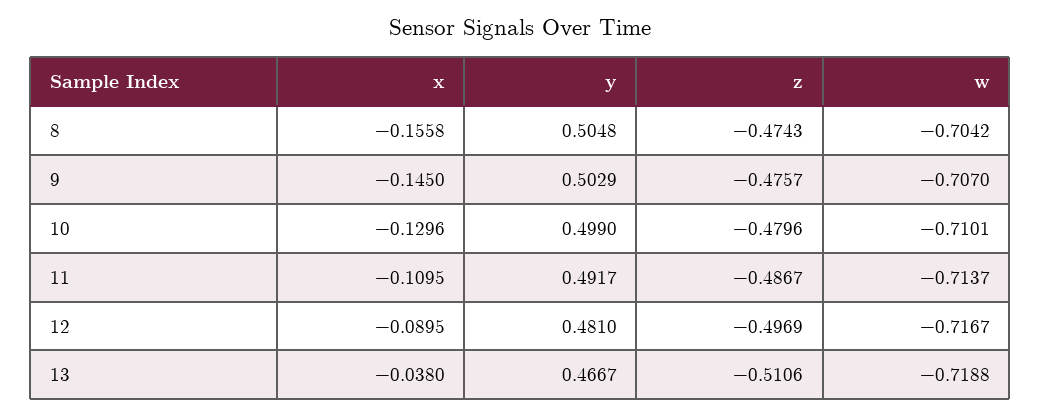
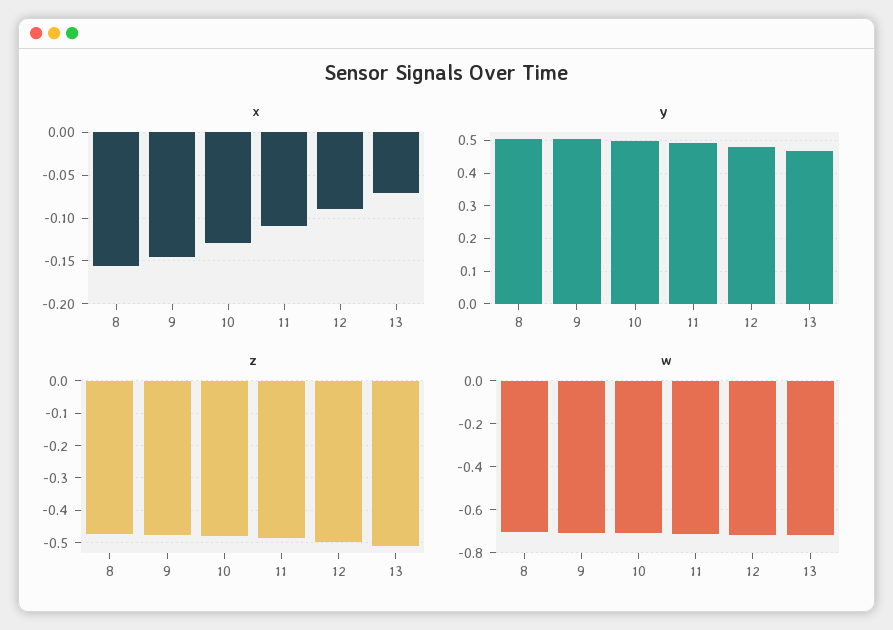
  {
    "x": {
      "8": -0.1558,
      "9": -0.145,
      "10": -0.1296,
      "11": -0.1095,
      "12": -0.0895,
-     "13": -0.038
+     "13": -0.07
    },
    "y": {
      "8": 0.5048,
      "9": 0.5029,
      "10": 0.499,
      "11": 0.4917,
      "12": 0.481,
      "13": 0.4667
    },
    "z": {
      "8": -0.4743,
      "9": -0.4757,
      "10": -0.4796,
      "11": -0.4867,
      "12": -0.4969,
      "13": -0.5106
    },
    "w": {
      "8": -0.7042,
      "9": -0.707,
      "10": -0.7101,
      "11": -0.7137,
      "12": -0.7167,
      "13": -0.7188
    }
  }

